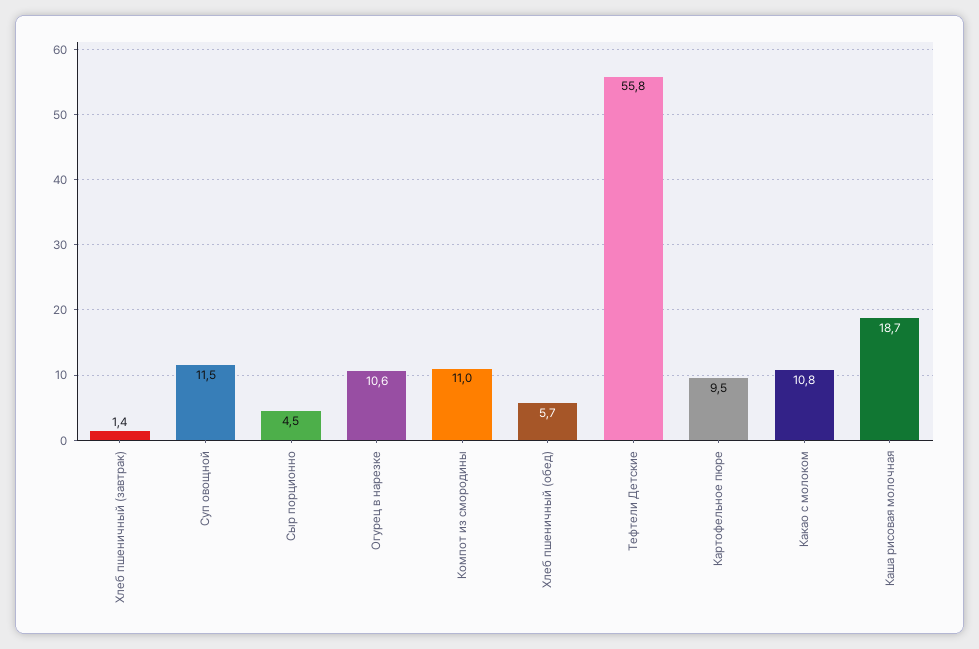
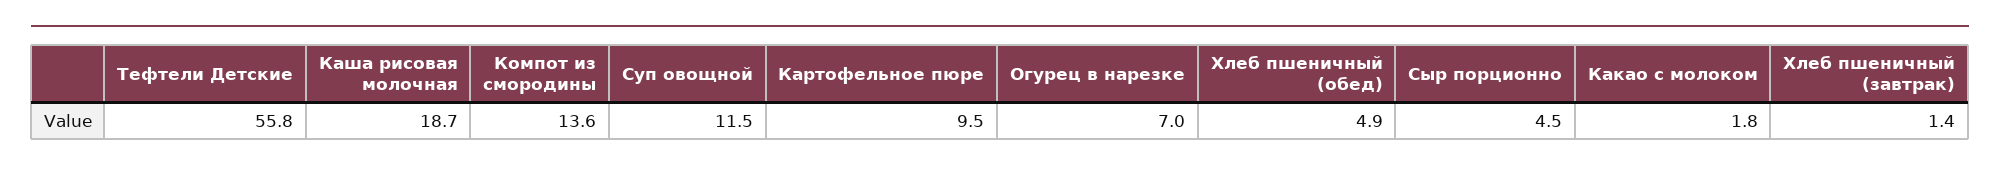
  {
    "Хлеб пшеничный (завтрак)": 1.4,
    "Суп овощной": 11.5,
    "Сыр порционно": 4.5,
-   "Огурец в нарезке": 10.6,
+   "Огурец в нарезке": 7,
-   "Компот из смородины": 11,
+   "Компот из смородины": 13.6,
-   "Хлеб пшеничный (обед)": 5.7,
+   "Хлеб пшеничный (обед)": 4.9,
    "Тефтели Детские": 55.8,
    "Картофельное пюре": 9.5,
-   "Какао с молоком": 10.8,
+   "Какао с молоком": 1.8,
    "Каша рисовая молочная": 18.7
  }

